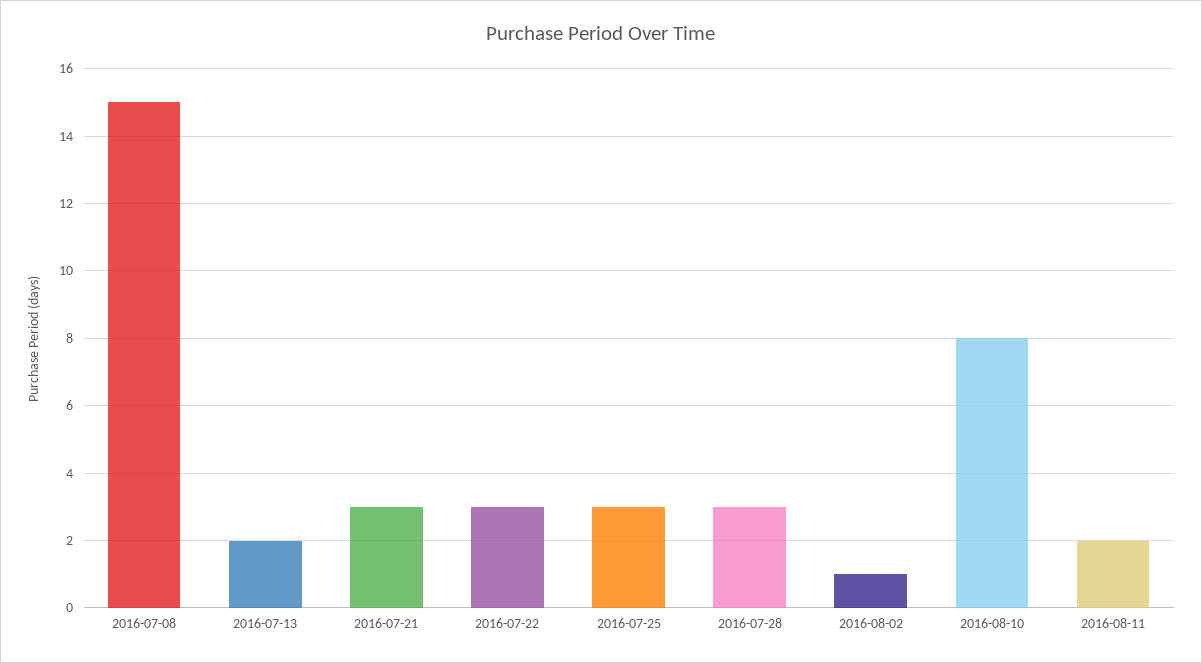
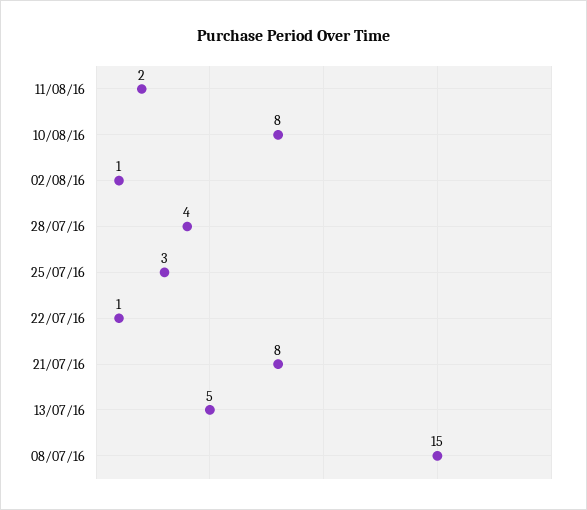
  {
    "2016-07-08": 15,
-   "2016-07-13": 2,
+   "2016-07-13": 5,
-   "2016-07-21": 3,
+   "2016-07-21": 8,
-   "2016-07-22": 3,
+   "2016-07-22": 1,
    "2016-07-25": 3,
-   "2016-07-28": 3,
+   "2016-07-28": 4,
    "2016-08-02": 1,
    "2016-08-10": 8,
    "2016-08-11": 2
  }

